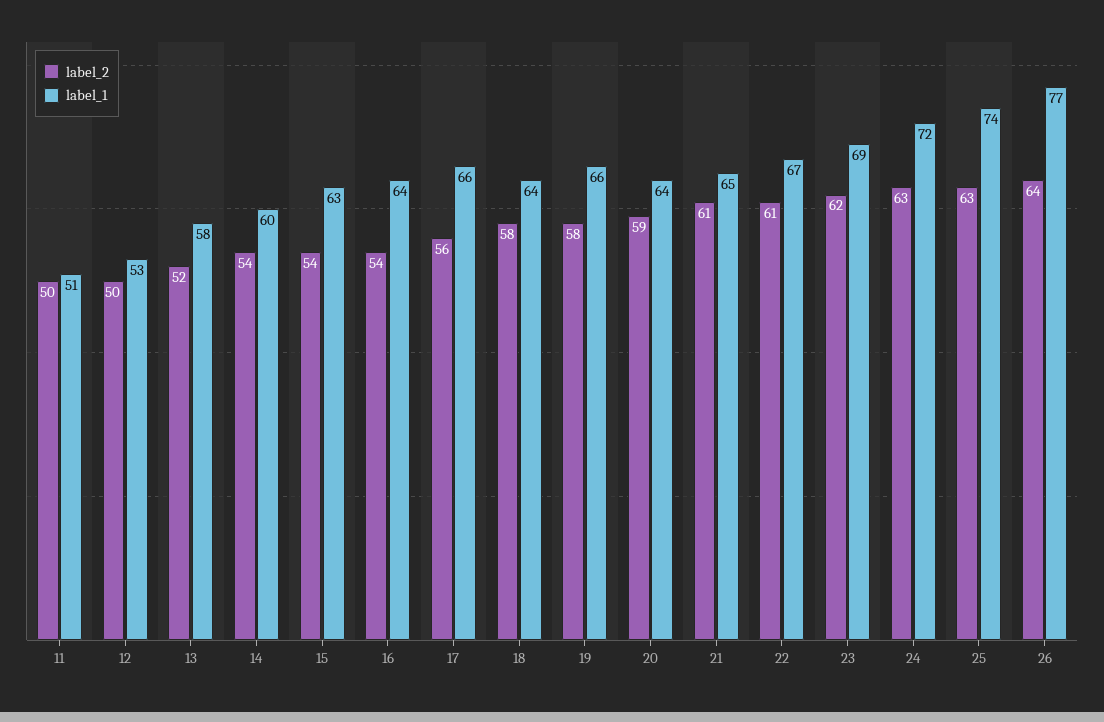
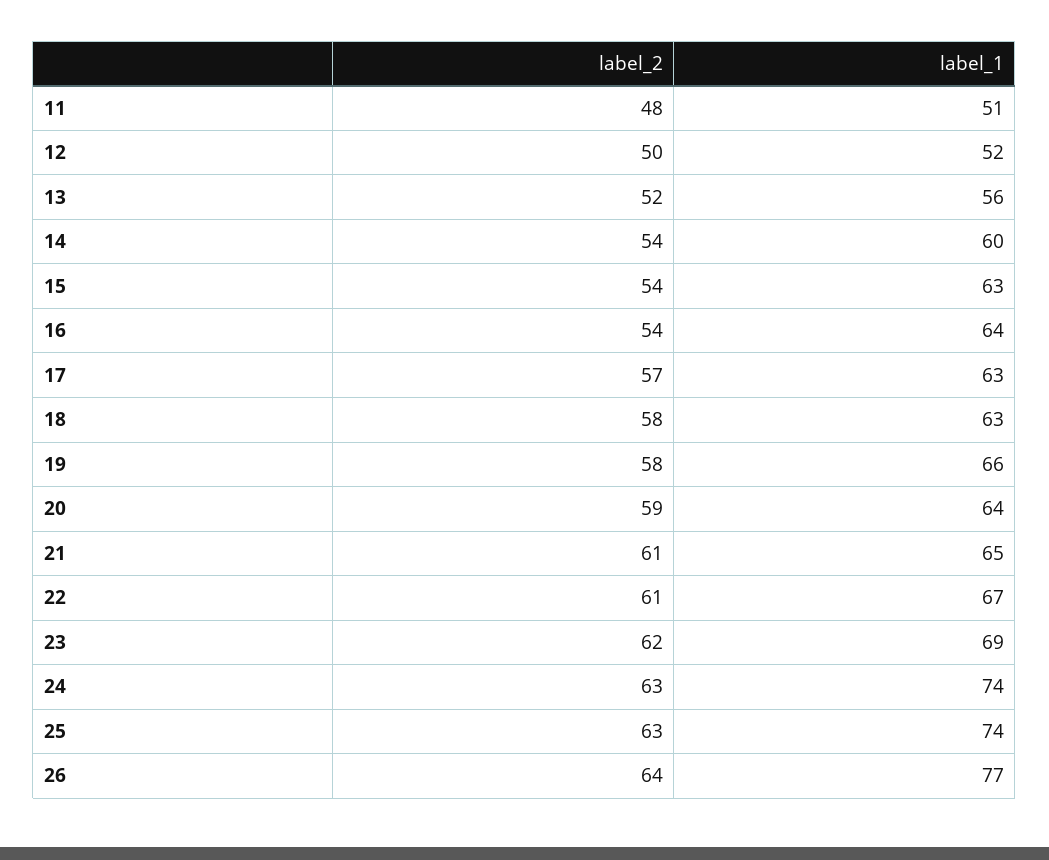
  {
    "label_2": {
-     "11": 50,
+     "11": 48,
      "12": 50,
      "13": 52,
      "14": 54,
      "15": 54,
      "16": 54,
-     "17": 56,
+     "17": 57,
      "18": 58,
      "19": 58,
      "20": 59,
      "21": 61,
      "22": 61,
      "23": 62,
      "24": 63,
      "25": 63,
      "26": 64
    },
    "label_1": {
      "11": 51,
-     "12": 53,
+     "12": 52,
-     "13": 58,
+     "13": 56,
      "14": 60,
      "15": 63,
      "16": 64,
-     "17": 66,
+     "17": 63,
-     "18": 64,
+     "18": 63,
      "19": 66,
      "20": 64,
      "21": 65,
      "22": 67,
      "23": 69,
-     "24": 72,
+     "24": 74,
      "25": 74,
      "26": 77
    }
  }

